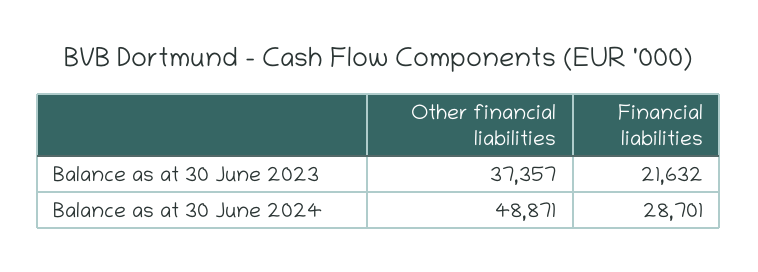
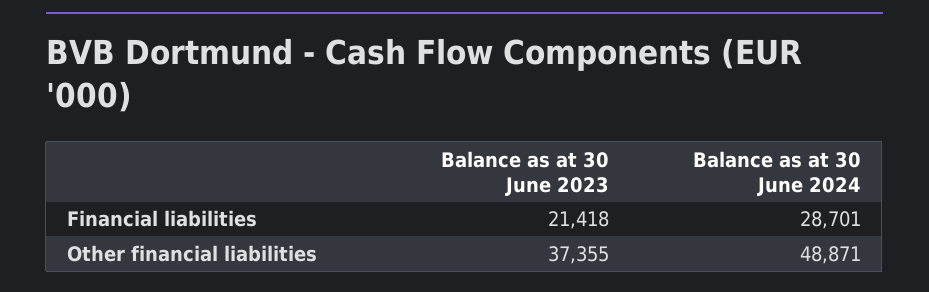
  {
    "Other financial liabilities": {
-     "Balance as at 30 June 2023": 37357,
+     "Balance as at 30 June 2023": 37355,
      "Balance as at 30 June 2024": 48871
    },
    "Financial liabilities": {
-     "Balance as at 30 June 2023": 21632,
+     "Balance as at 30 June 2023": 21418,
      "Balance as at 30 June 2024": 28701
    }
  }

